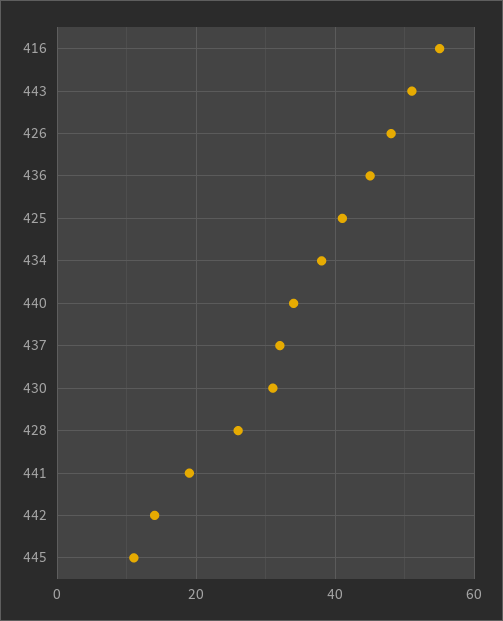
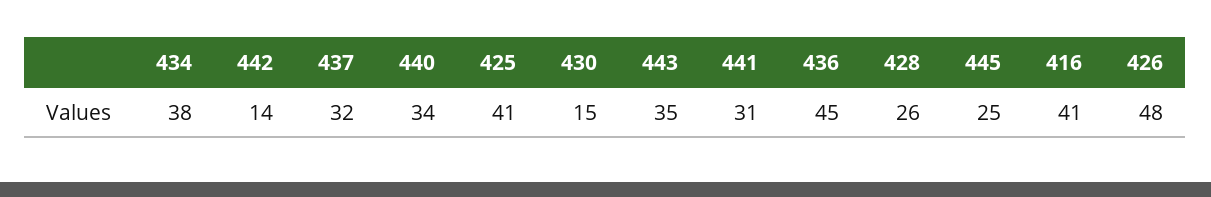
  {
-   "416": 55,
+   "416": 41,
-   "443": 50,
+   "443": 35,
    "426": 48,
    "436": 45,
    "425": 41,
    "434": 38,
    "440": 34,
    "437": 32,
-   "430": 30,
+   "430": 15,
    "428": 26,
-   "441": 20,
+   "441": 31,
    "442": 14,
-   "445": 10
+   "445": 25
  }

